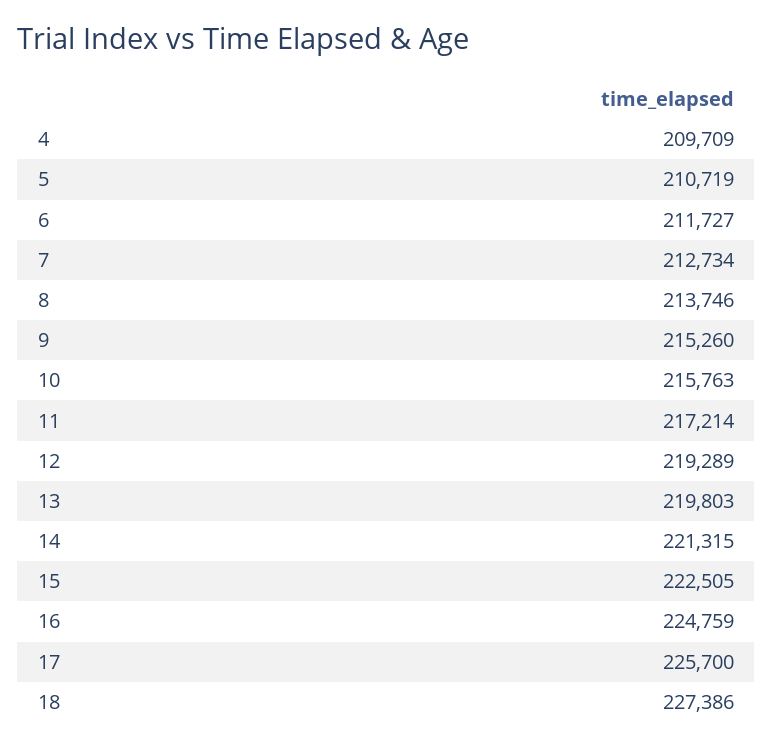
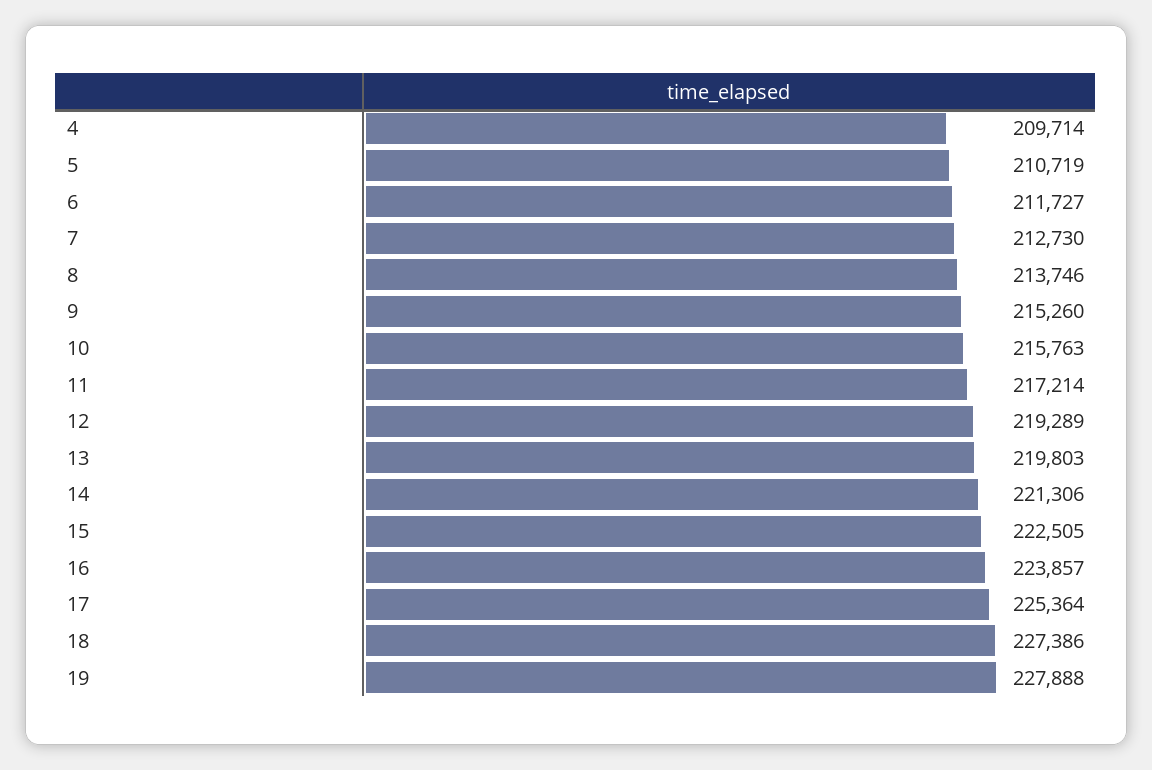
  {
-   "4": 209709,
+   "4": 209714,
    "5": 210719,
    "6": 211727,
-   "7": 212734,
+   "7": 212730,
    "8": 213746,
    "9": 215260,
    "10": 215763,
    "11": 217214,
    "12": 219289,
    "13": 219803,
-   "14": 221315,
+   "14": 221306,
    "15": 222505,
-   "16": 224759,
+   "16": 223857,
-   "17": 225700,
+   "17": 225364,
-   "18": 227386
+   "18": 227386,
+   "19": 227888
  }

